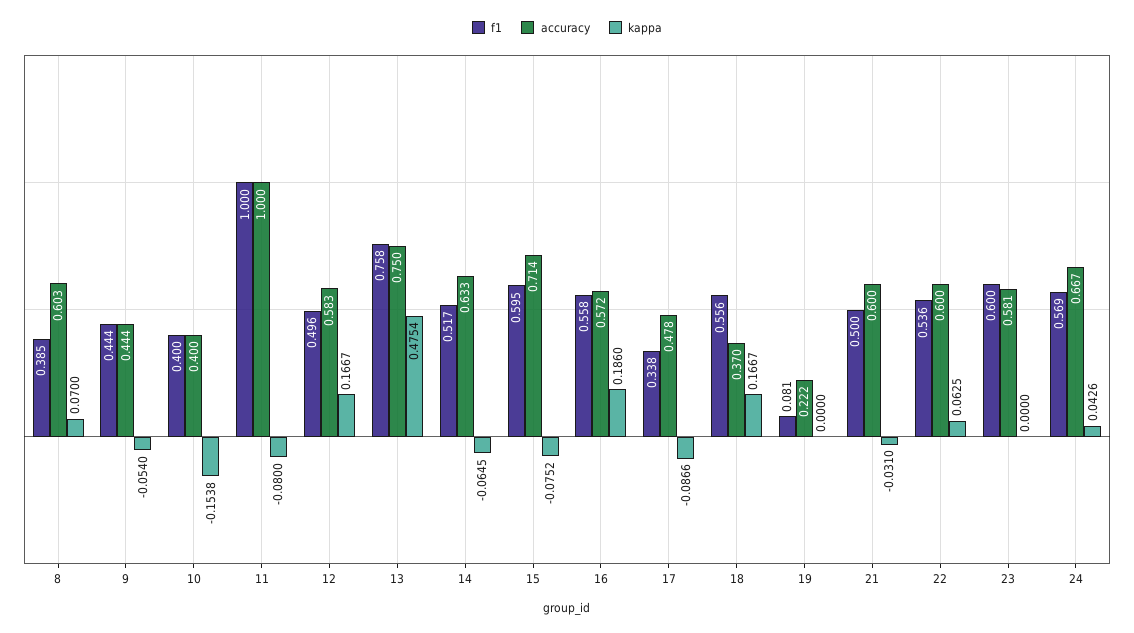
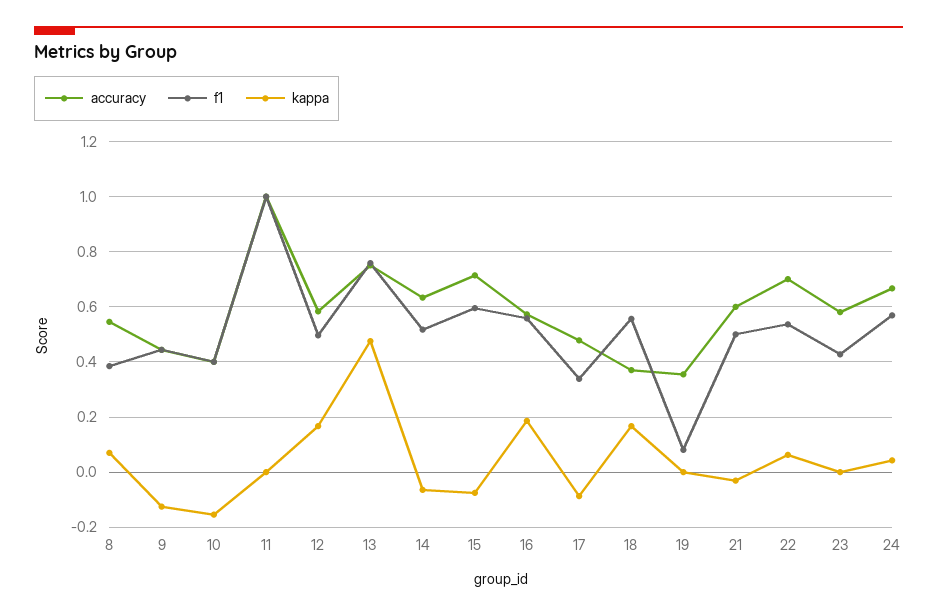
  {
    "f1": {
      "8": 0.385,
      "9": 0.444,
      "10": 0.4,
      "11": 1,
      "12": 0.496,
      "13": 0.758,
      "14": 0.517,
      "15": 0.595,
      "16": 0.558,
      "17": 0.338,
      "18": 0.556,
      "19": 0.081,
      "21": 0.5,
      "22": 0.536,
-     "23": 0.6,
+     "23": 0.425,
      "24": 0.569
    },
    "accuracy": {
-     "8": 0.603,
+     "8": 0.55,
      "9": 0.444,
      "10": 0.4,
      "11": 1,
      "12": 0.583,
      "13": 0.75,
      "14": 0.633,
      "15": 0.714,
      "16": 0.572,
      "17": 0.478,
      "18": 0.37,
-     "19": 0.222,
+     "19": 0.35,
      "21": 0.6,
-     "22": 0.6,
+     "22": 0.7,
      "23": 0.581,
      "24": 0.667
    },
    "kappa": {
      "8": 0.07,
-     "9": -0.054,
+     "9": -0.125,
      "10": -0.1538,
-     "11": -0.08,
+     "11": 0,
      "12": 0.1667,
      "13": 0.4754,
      "14": -0.0645,
      "15": -0.0752,
      "16": 0.186,
      "17": -0.0866,
      "18": 0.1667,
      "19": 0,
      "21": -0.031,
      "22": 0.0625,
      "23": 0,
      "24": 0.0426
    }
  }

